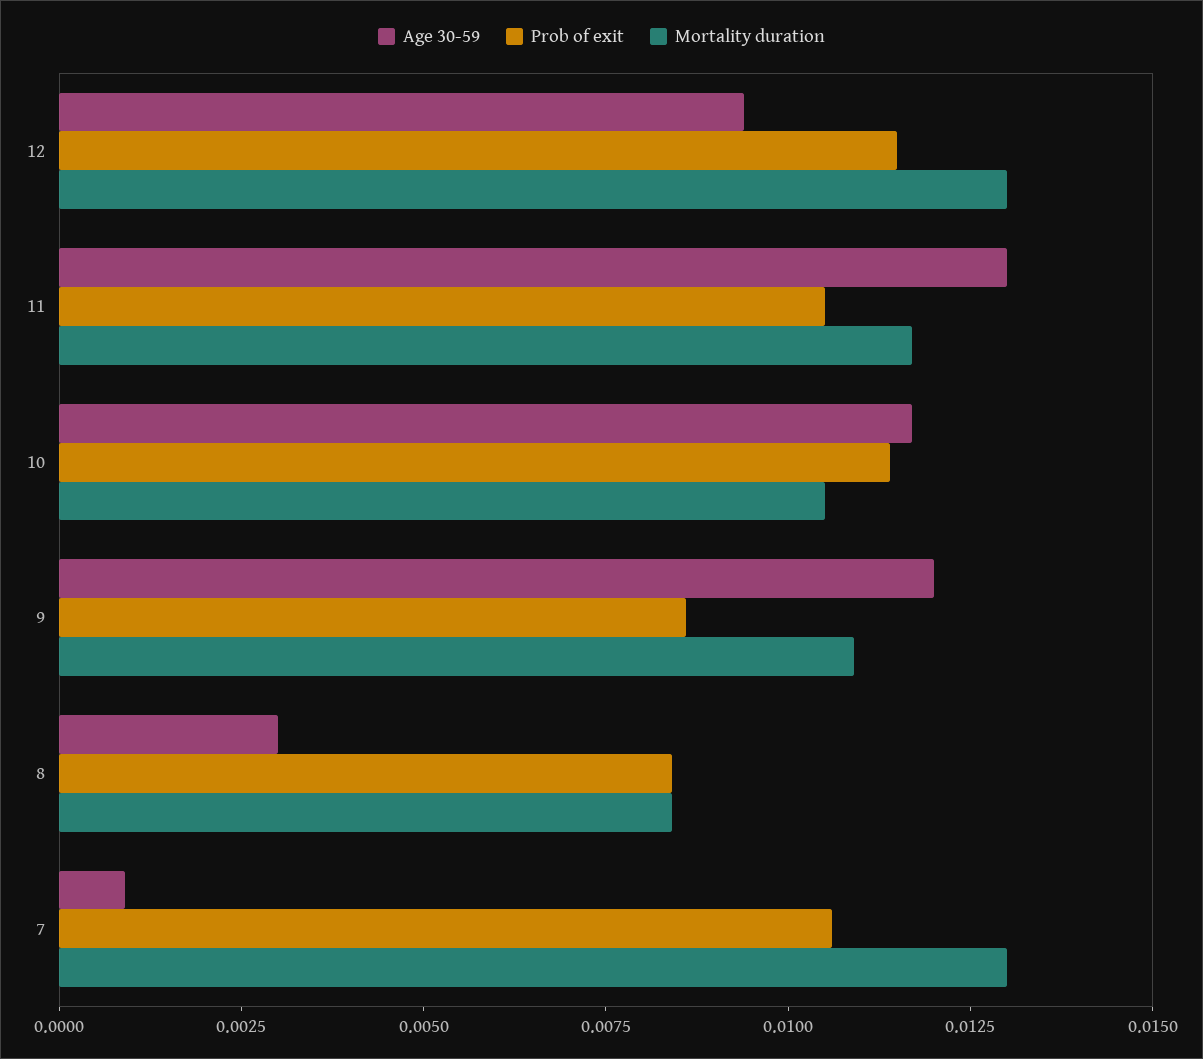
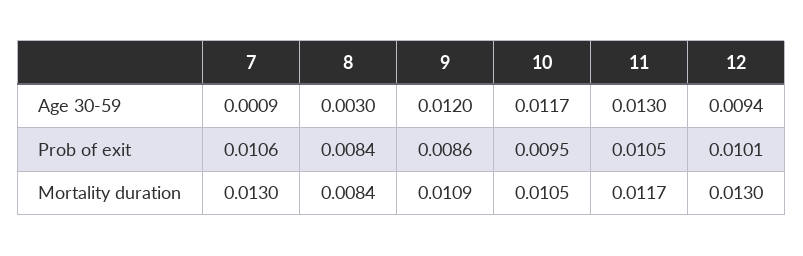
  {
    "Age 30-59": {
      "12": 0.0094,
      "11": 0.013,
      "10": 0.0117,
      "9": 0.012,
      "8": 0.003,
      "7": 0.0009
    },
    "Prob of exit": {
-     "12": 0.0115,
+     "12": 0.0101,
      "11": 0.0105,
-     "10": 0.0115,
+     "10": 0.0095,
      "9": 0.0086,
      "8": 0.0084,
      "7": 0.0106
    },
    "Mortality duration": {
      "12": 0.013,
      "11": 0.0117,
      "10": 0.0105,
      "9": 0.0109,
      "8": 0.0084,
      "7": 0.013
    }
  }

